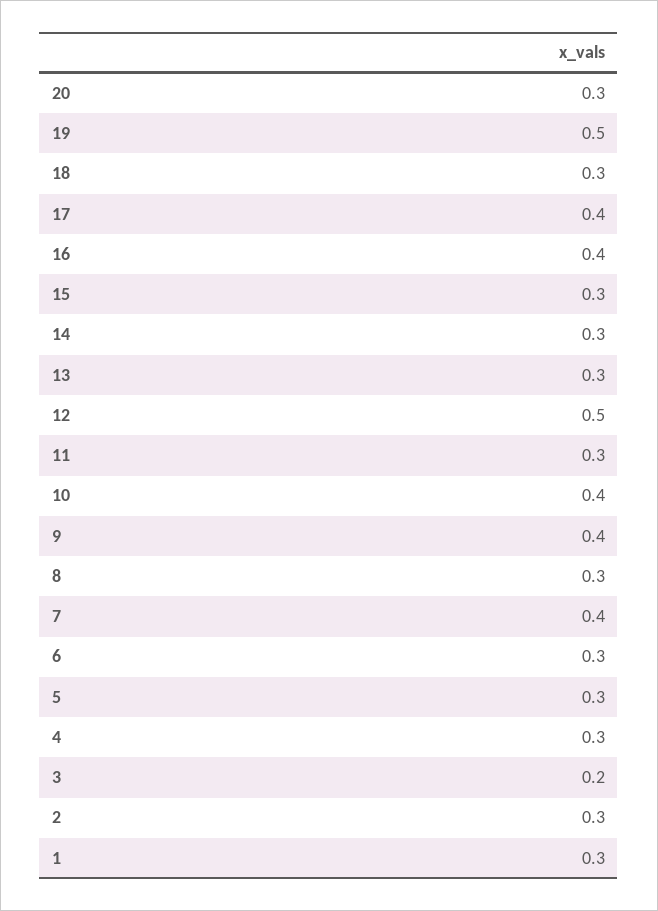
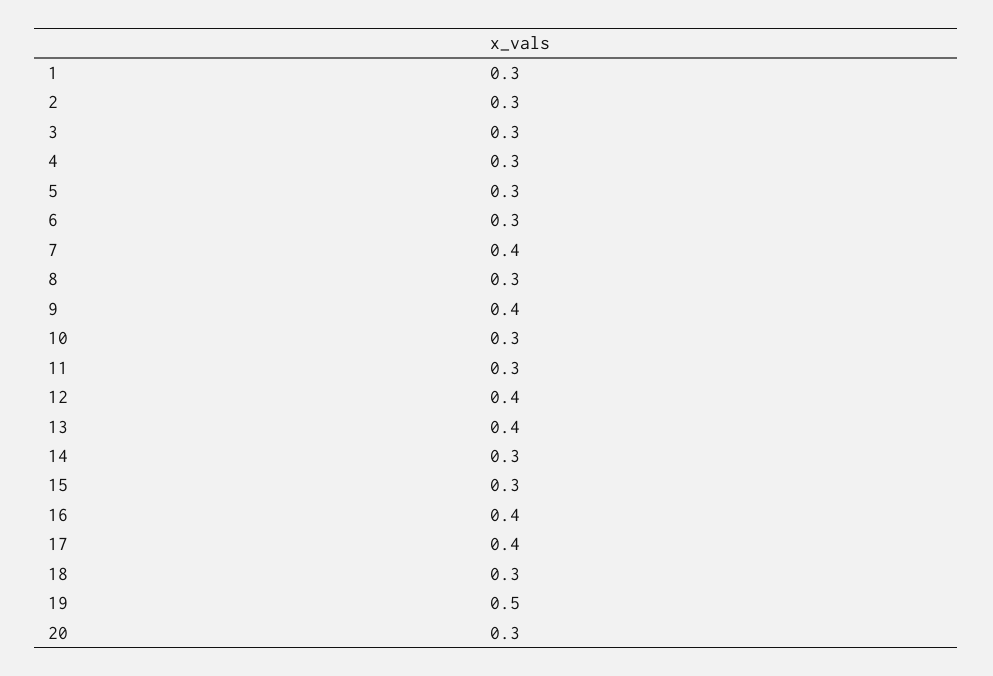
  {
    "20": 0.3,
    "19": 0.5,
    "18": 0.3,
    "17": 0.4,
    "16": 0.4,
    "15": 0.3,
    "14": 0.3,
-   "13": 0.3,
+   "13": 0.4,
-   "12": 0.5,
+   "12": 0.4,
    "11": 0.3,
-   "10": 0.4,
+   "10": 0.3,
    "9": 0.4,
    "8": 0.3,
    "7": 0.4,
    "6": 0.3,
    "5": 0.3,
    "4": 0.3,
-   "3": 0.2,
+   "3": 0.3,
    "2": 0.3,
    "1": 0.3
  }

